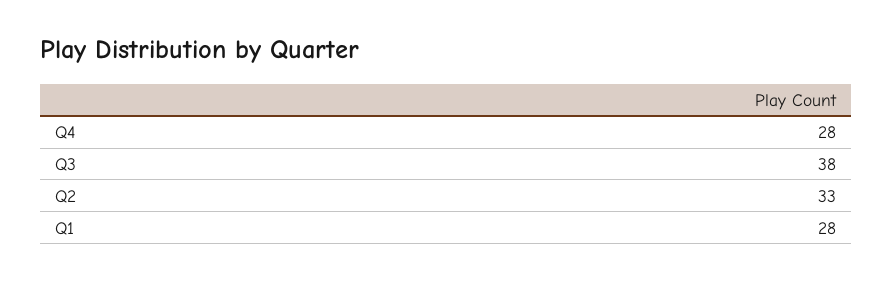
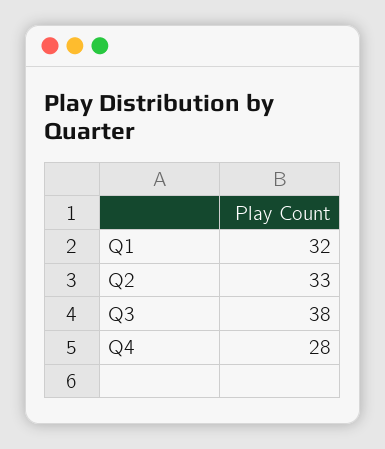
  {
    "Q4": 28,
    "Q3": 38,
    "Q2": 33,
-   "Q1": 28
+   "Q1": 32
  }

